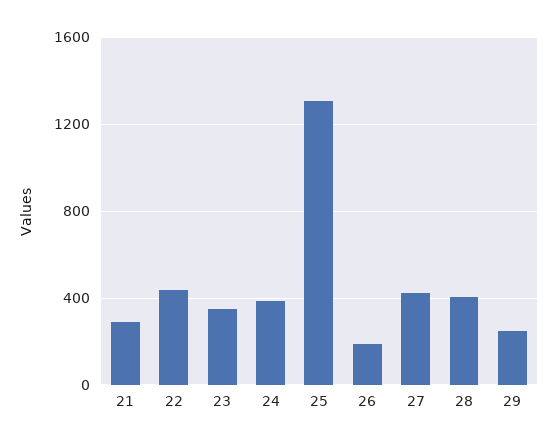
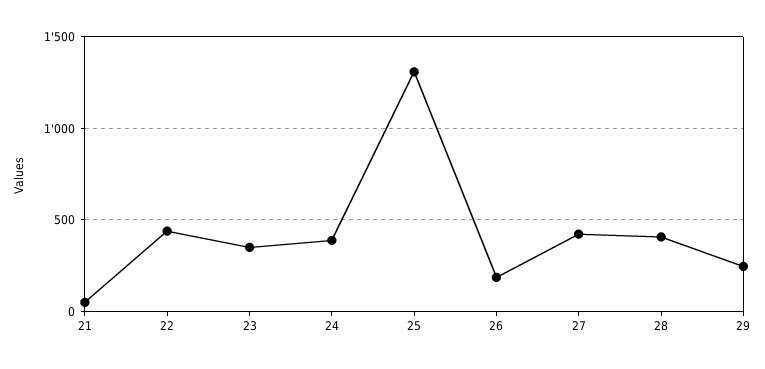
  {
-   "21": 300,
+   "21": 50,
    "22": 450,
    "23": 350,
    "24": 400,
    "25": 1300,
    "26": 200,
    "27": 400,
    "28": 400,
    "29": 250
  }

